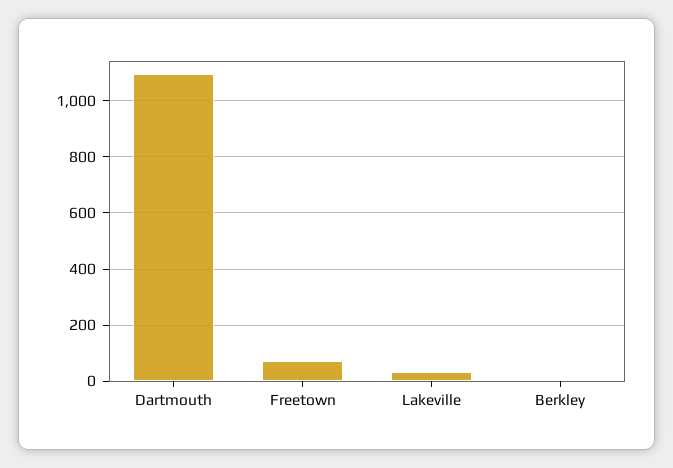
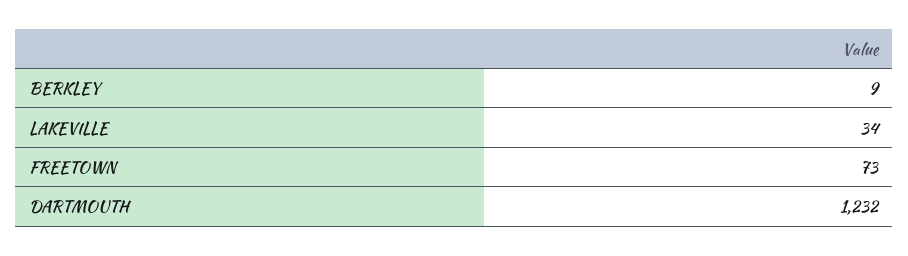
  {
-   "Dartmouth": 1100,
+   "Dartmouth": 1232,
    "Freetown": 73,
    "Lakeville": 34,
    "Berkley": 9
  }

